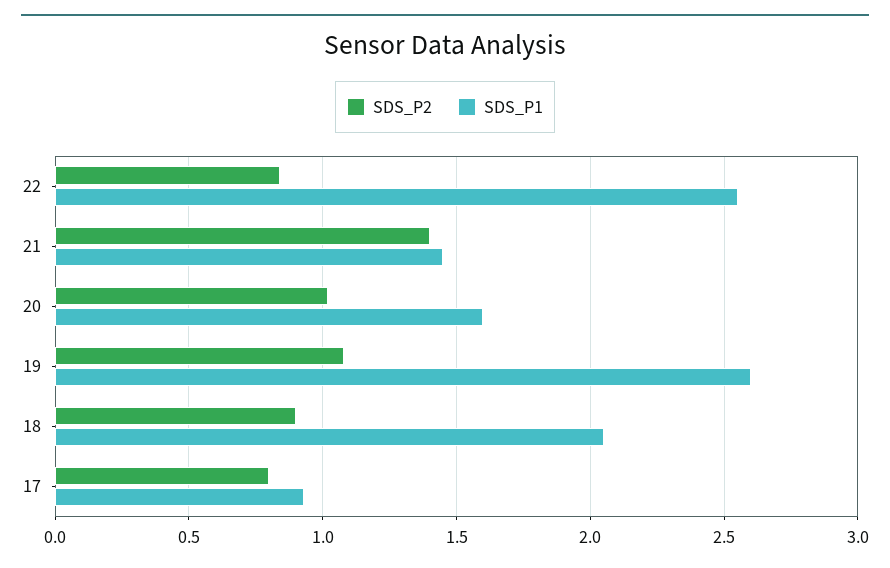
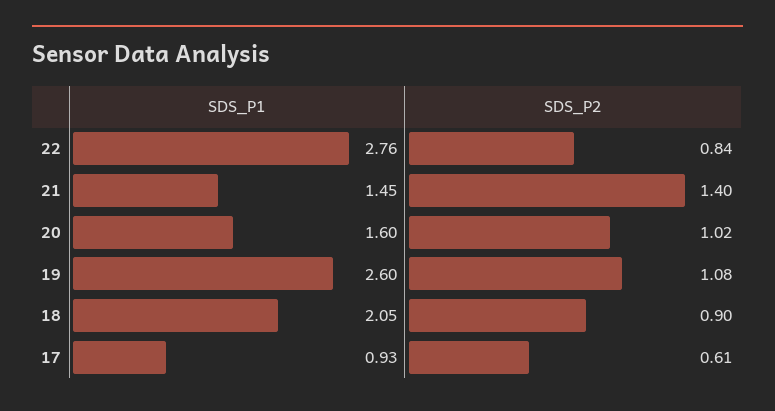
  {
    "SDS_P2": {
      "22": 0.84,
      "21": 1.4,
      "20": 1.02,
      "19": 1.08,
      "18": 0.9,
-     "17": 0.8
+     "17": 0.61
    },
    "SDS_P1": {
-     "22": 2.55,
+     "22": 2.76,
      "21": 1.45,
      "20": 1.6,
      "19": 2.6,
      "18": 2.05,
      "17": 0.93
    }
  }

